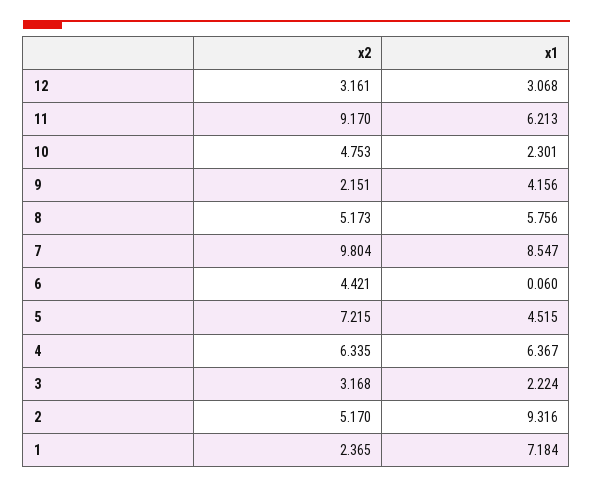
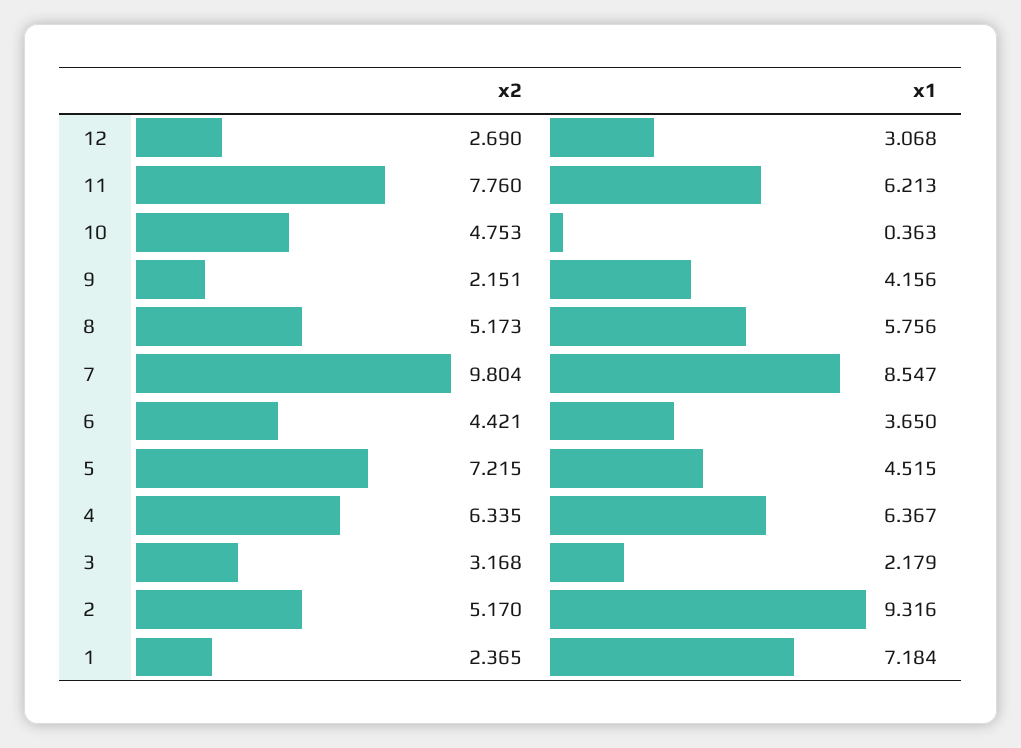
  {
    "x2": {
-     "12": 3.161,
+     "12": 2.69,
-     "11": 9.17,
+     "11": 7.76,
      "10": 4.753,
      "9": 2.151,
      "8": 5.173,
      "7": 9.804,
      "6": 4.421,
      "5": 7.215,
      "4": 6.335,
      "3": 3.168,
      "2": 5.17,
      "1": 2.365
    },
    "x1": {
      "12": 3.068,
      "11": 6.213,
-     "10": 2.301,
+     "10": 0.363,
      "9": 4.156,
      "8": 5.756,
      "7": 8.547,
-     "6": 0.06,
+     "6": 3.65,
      "5": 4.515,
      "4": 6.367,
-     "3": 2.224,
+     "3": 2.179,
      "2": 9.316,
      "1": 7.184
    }
  }

